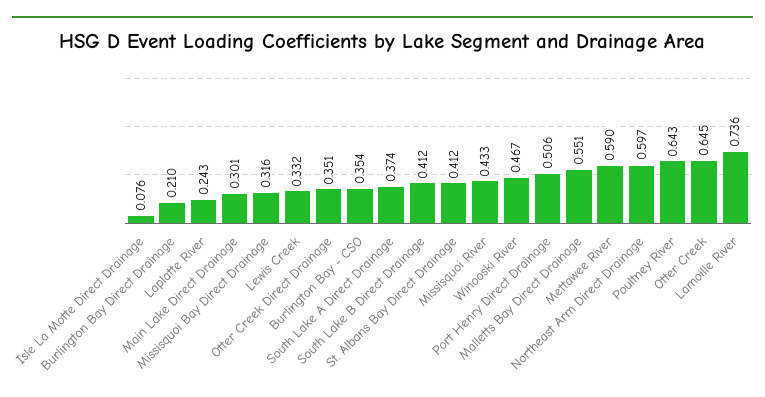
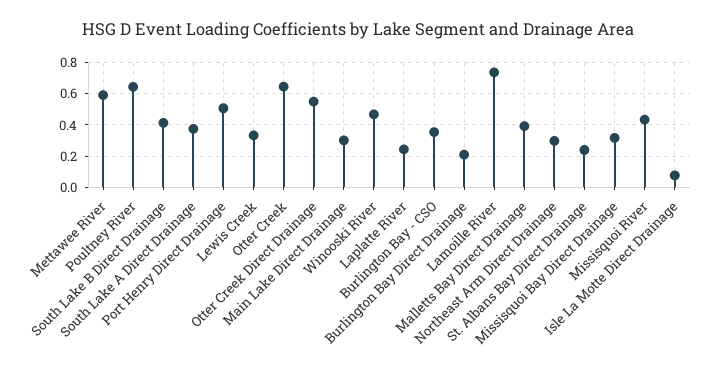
  {
    "Isle La Motte Direct Drainage": 0.076,
    "Burlington Bay Direct Drainage": 0.21,
    "Laplatte River": 0.243,
    "Main Lake Direct Drainage": 0.301,
    "Missisquoi Bay Direct Drainage": 0.316,
    "Lewis Creek": 0.332,
-   "Otter Creek Direct Drainage": 0.351,
+   "Otter Creek Direct Drainage": 0.55,
    "Burlington Bay - CSO": 0.354,
    "South Lake A Direct Drainage": 0.374,
    "South Lake B Direct Drainage": 0.412,
-   "St. Albans Bay Direct Drainage": 0.412,
+   "St. Albans Bay Direct Drainage": 0.25,
    "Missisquoi River": 0.433,
    "Winooski River": 0.467,
    "Port Henry Direct Drainage": 0.506,
-   "Malletts Bay Direct Drainage": 0.551,
+   "Malletts Bay Direct Drainage": 0.4,
    "Mettawee River": 0.59,
-   "Northeast Arm Direct Drainage": 0.597,
+   "Northeast Arm Direct Drainage": 0.3,
    "Poultney River": 0.643,
    "Otter Creek": 0.645,
    "Lamoille River": 0.736
  }

